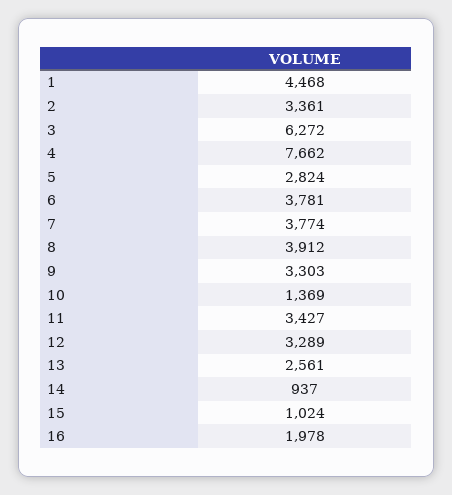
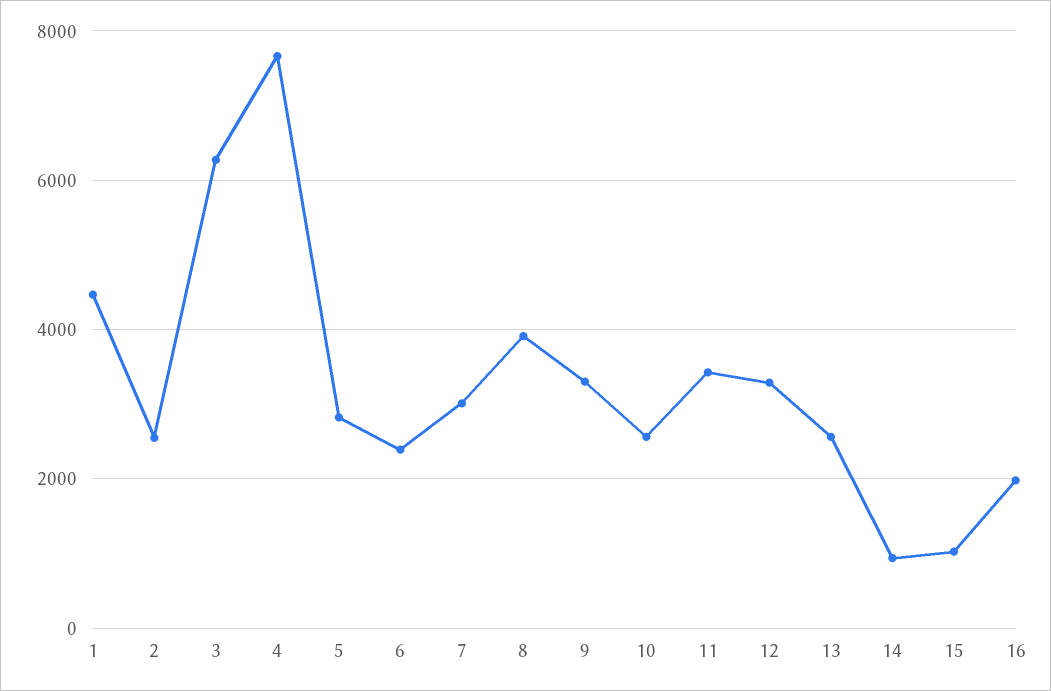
  {
    "1": 4468,
-   "2": 3361,
+   "2": 2600,
    "3": 6272,
    "4": 7662,
    "5": 2824,
-   "6": 3781,
+   "6": 2400,
-   "7": 3774,
+   "7": 3000,
    "8": 3912,
    "9": 3303,
-   "10": 1369,
+   "10": 2600,
    "11": 3427,
    "12": 3289,
    "13": 2561,
    "14": 937,
    "15": 1024,
    "16": 1978
  }

